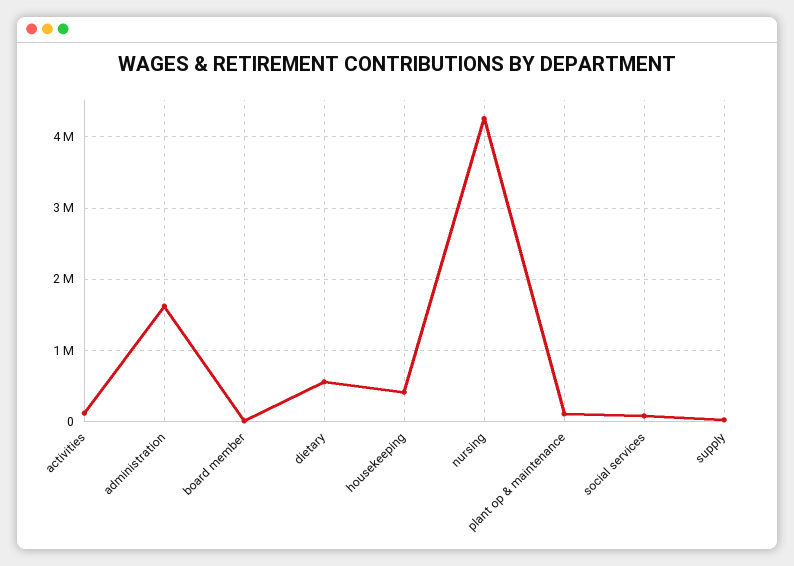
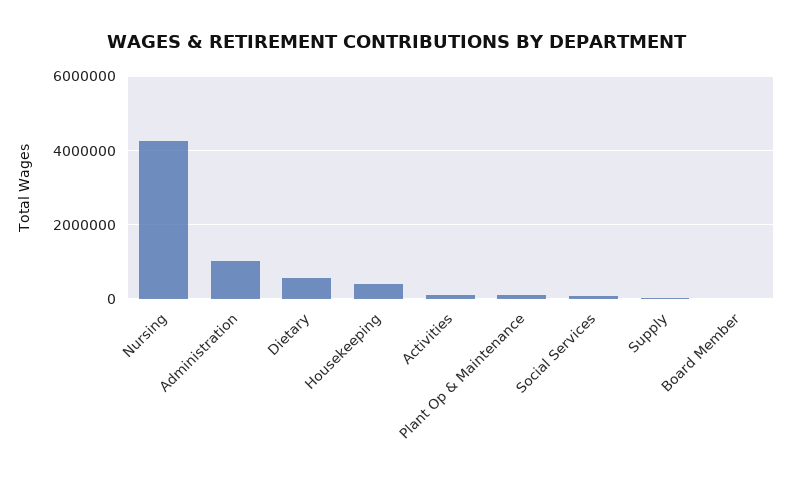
  {
    "activities": 100000,
-   "administration": 1600000,
+   "administration": 1000000,
    "board member": 0,
    "dietary": 600000,
    "housekeeping": 400000,
    "nursing": 4300000,
    "plant op & maintenance": 100000,
    "social services": 100000,
    "supply": 0
  }

